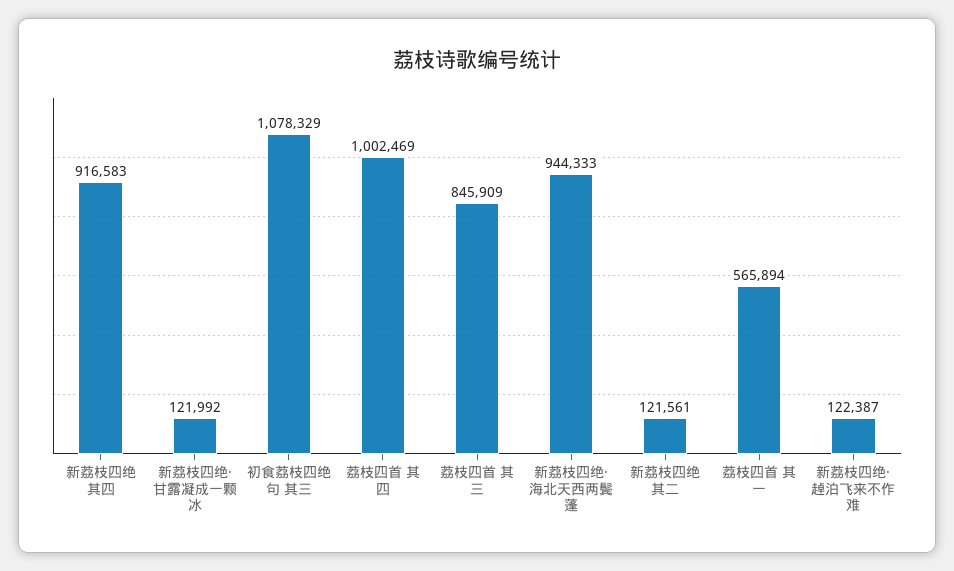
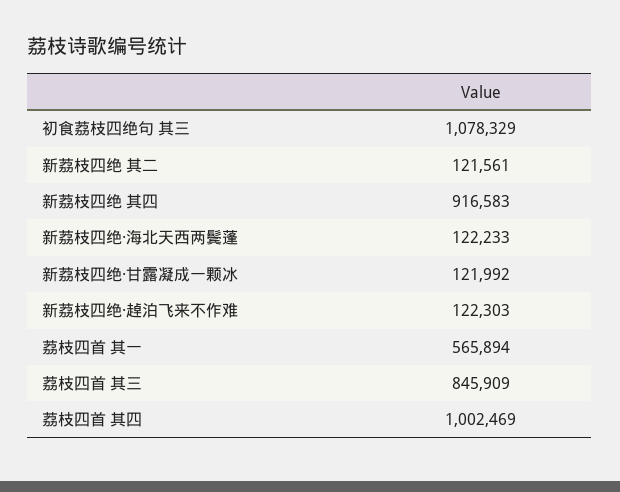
  {
    "新荔枝四绝 其四": 916583,
    "新荔枝四绝·甘露凝成一颗冰": 121992,
    "初食荔枝四绝句 其三": 1078329,
    "荔枝四首 其四": 1002469,
    "荔枝四首 其三": 845909,
-   "新荔枝四绝·海北天西两鬓蓬": 944333,
+   "新荔枝四绝·海北天西两鬓蓬": 122233,
    "新荔枝四绝 其二": 121561,
    "荔枝四首 其一": 565894,
-   "新荔枝四绝·趠泊飞来不作难": 122387
+   "新荔枝四绝·趠泊飞来不作难": 122303
  }

